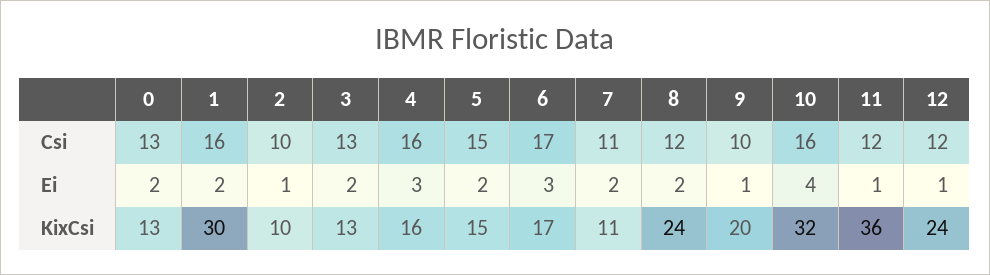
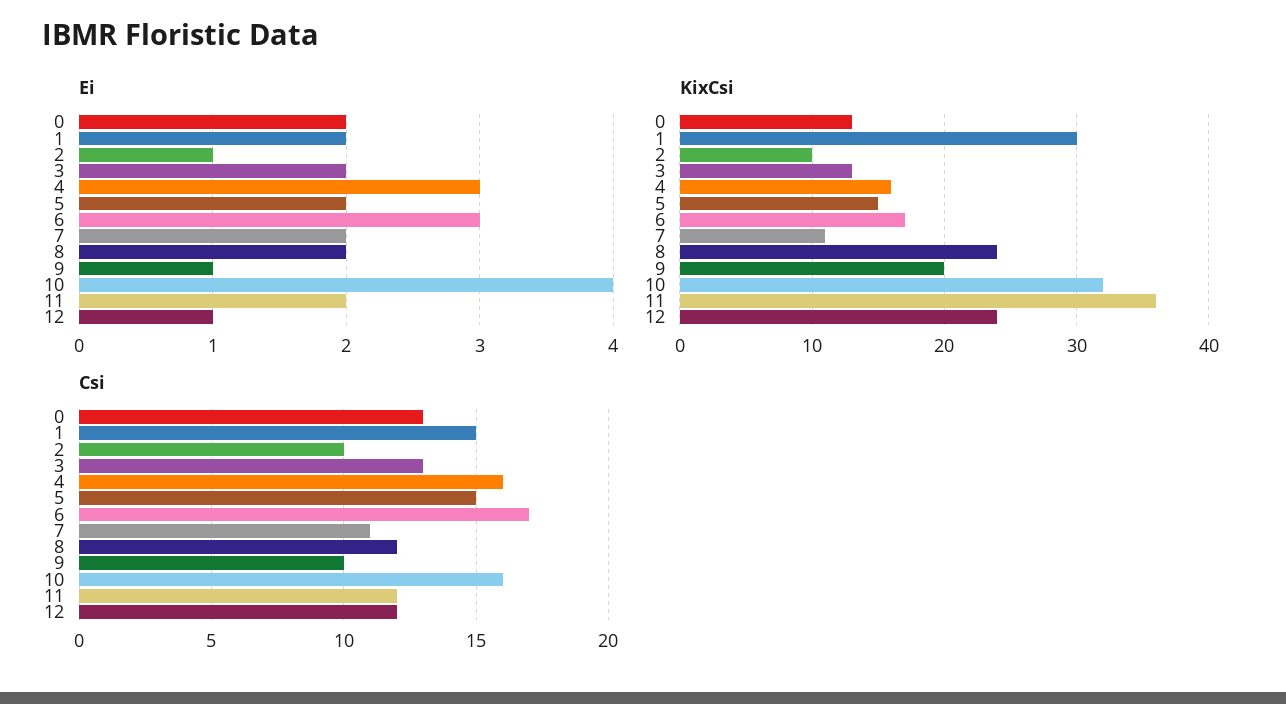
  {
    "Csi": {
      "0": 13,
-     "1": 16,
+     "1": 15,
      "2": 10,
      "3": 13,
      "4": 16,
      "5": 15,
      "6": 17,
      "7": 11,
      "8": 12,
      "9": 10,
      "10": 16,
      "11": 12,
      "12": 12
    },
    "Ei": {
      "0": 2,
      "1": 2,
      "2": 1,
      "3": 2,
      "4": 3,
      "5": 2,
      "6": 3,
      "7": 2,
      "8": 2,
      "9": 1,
      "10": 4,
-     "11": 1,
+     "11": 2,
      "12": 1
    },
    "KixCsi": {
      "0": 13,
      "1": 30,
      "2": 10,
      "3": 13,
      "4": 16,
      "5": 15,
      "6": 17,
      "7": 11,
      "8": 24,
      "9": 20,
      "10": 32,
      "11": 36,
      "12": 24
    }
  }

